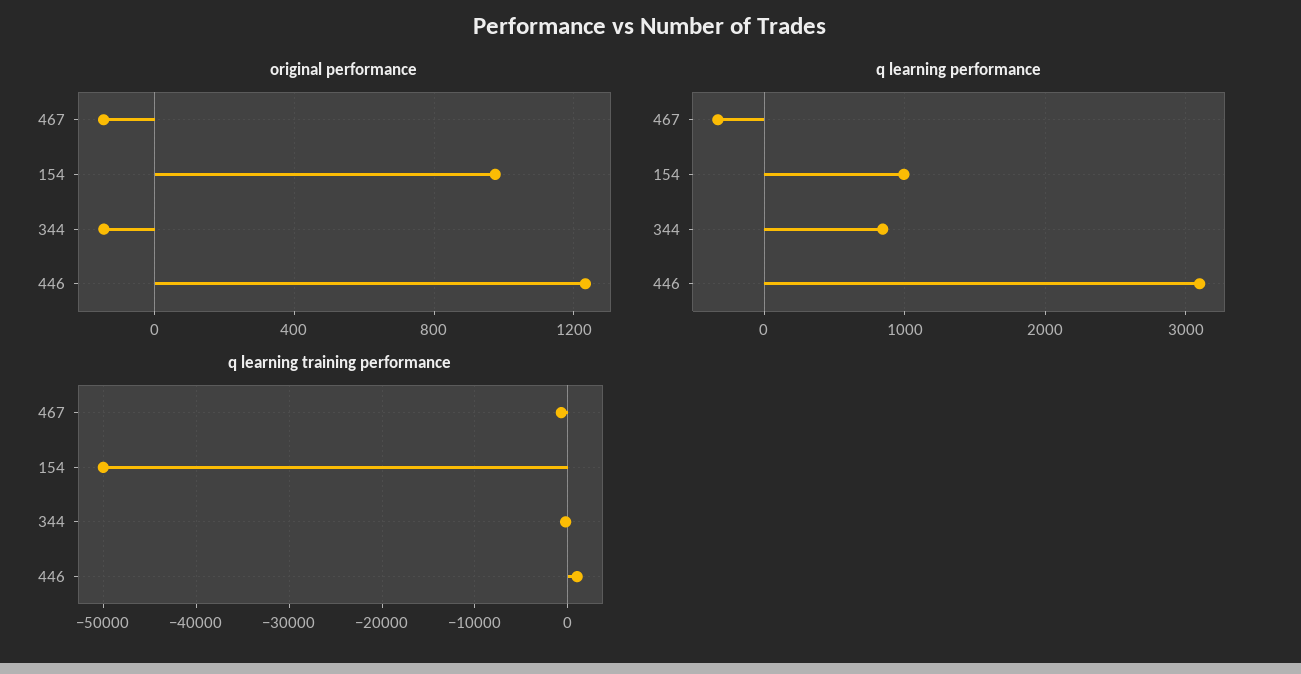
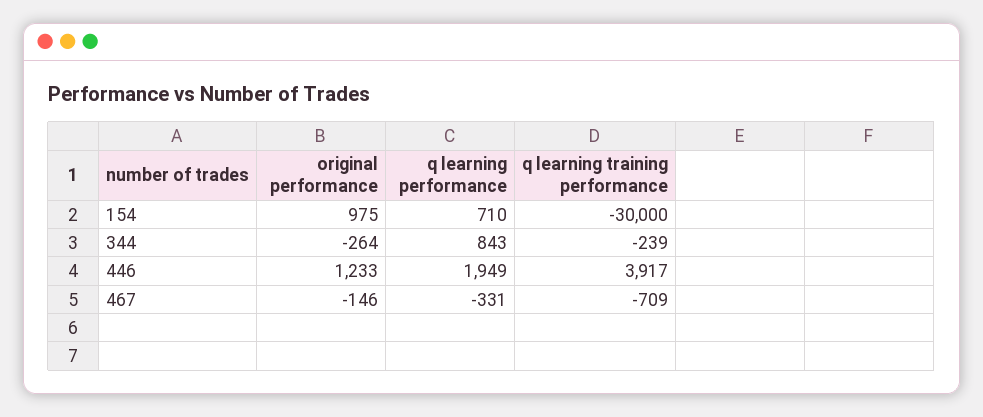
  {
    "original performance": {
      "467": -146,
      "154": 975,
-     "344": -150,
+     "344": -264,
      "446": 1233
    },
    "q learning performance": {
      "467": -331,
-     "154": 1000,
+     "154": 710,
      "344": 843,
-     "446": 3100
+     "446": 1949
    },
    "q learning training performance": {
      "467": -709,
-     "154": -50000,
+     "154": -30000,
      "344": -239,
-     "446": 1000
+     "446": 3917
    }
  }

